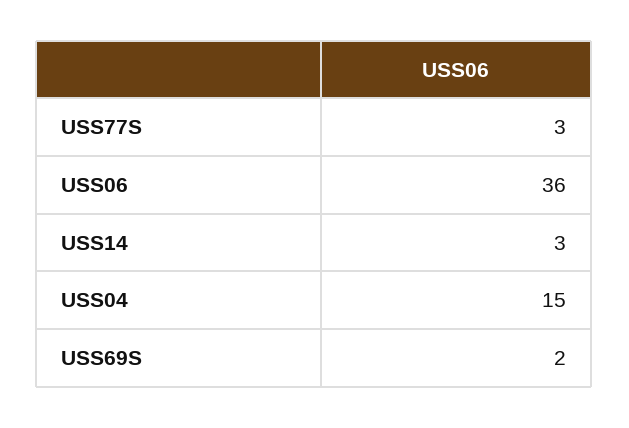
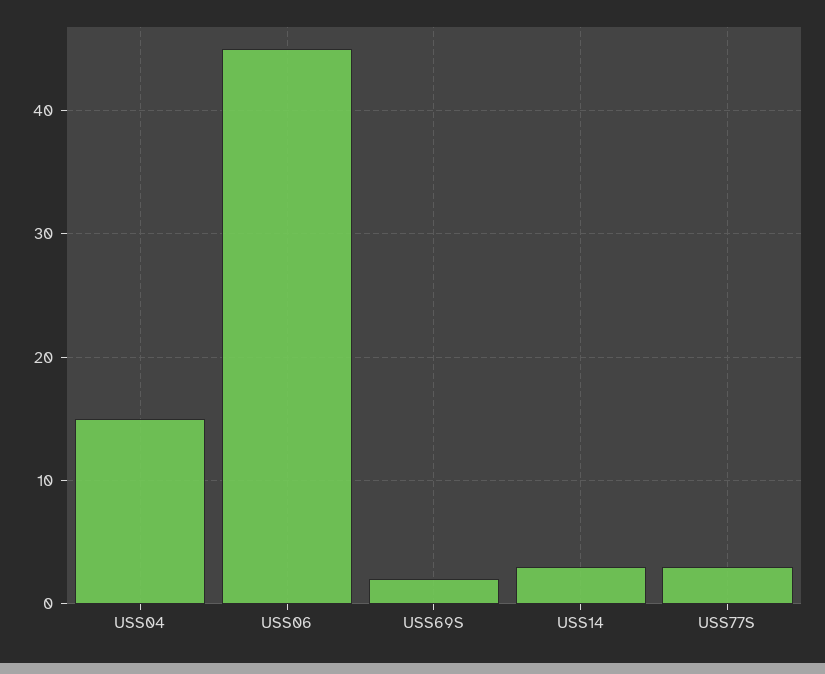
  {
    "USS77S": 3,
-   "USS06": 36,
+   "USS06": 45,
    "USS14": 3,
    "USS04": 15,
    "USS69S": 2
  }

